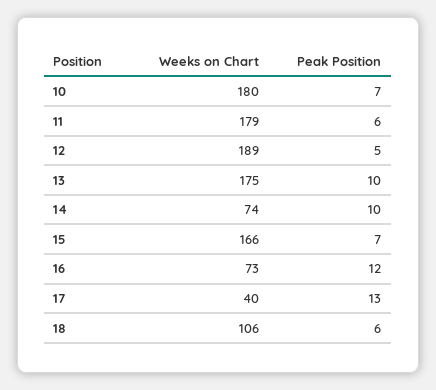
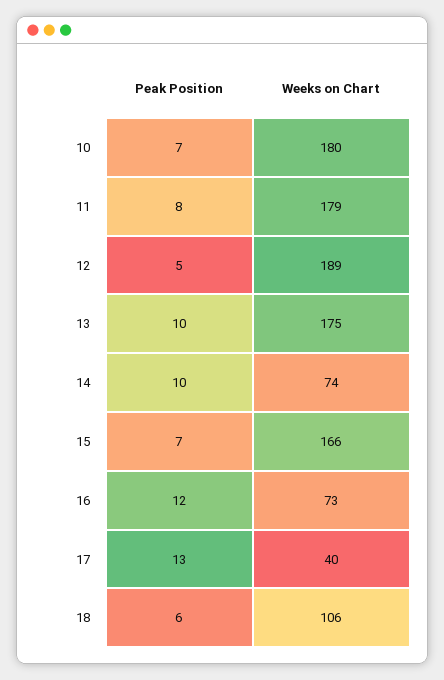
  {
    "Weeks on Chart": {
      "10": 180,
      "11": 179,
      "12": 189,
      "13": 175,
      "14": 74,
      "15": 166,
      "16": 73,
      "17": 40,
      "18": 106
    },
    "Peak Position": {
      "10": 7,
-     "11": 6,
+     "11": 8,
      "12": 5,
      "13": 10,
      "14": 10,
      "15": 7,
      "16": 12,
      "17": 13,
      "18": 6
    }
  }

